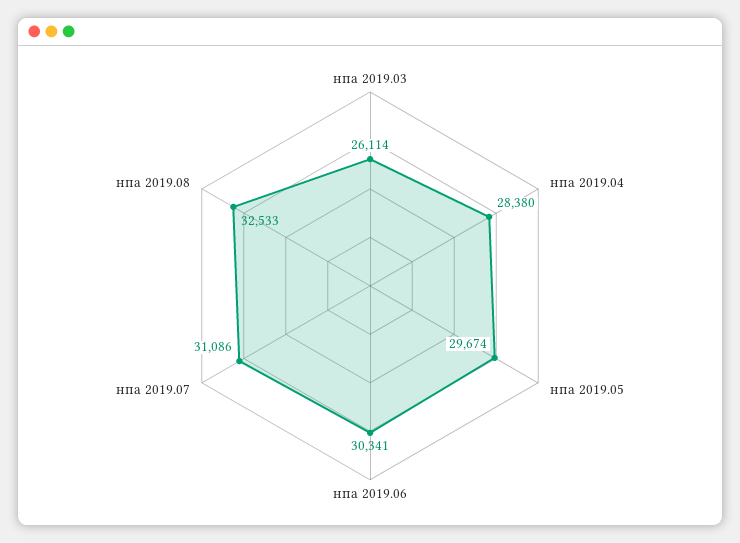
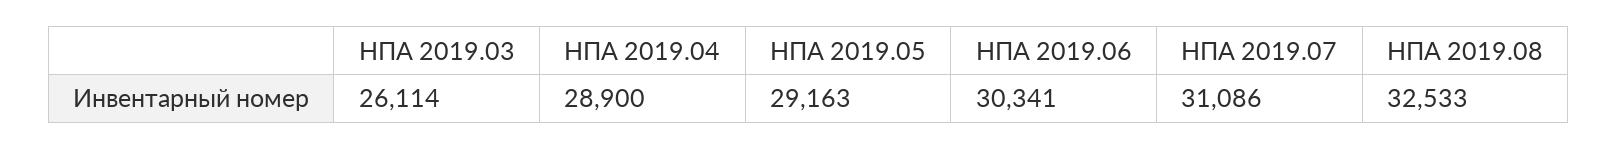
  {
    "нпа 2019.03": 26114,
-   "нпа 2019.04": 28380,
+   "нпа 2019.04": 28900,
-   "нпа 2019.05": 29674,
+   "нпа 2019.05": 29163,
    "нпа 2019.06": 30341,
    "нпа 2019.07": 31086,
    "нпа 2019.08": 32533
  }

